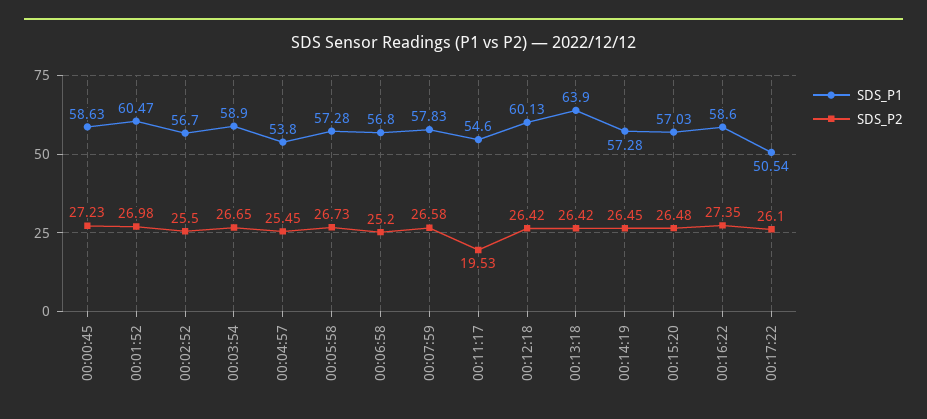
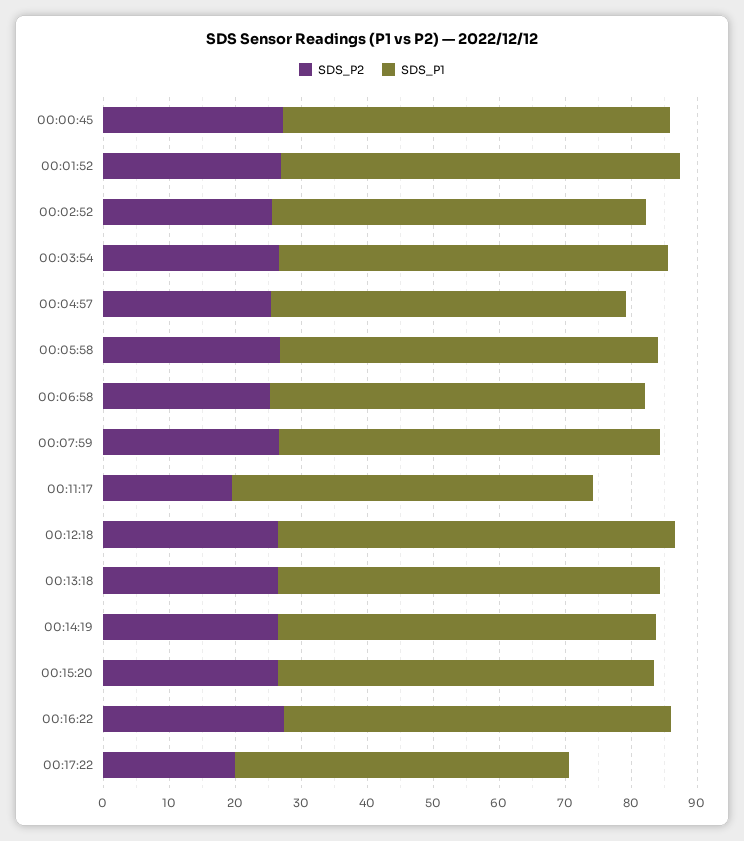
  {
    "SDS_P1": {
      "00:00:45": 58.63,
      "00:01:52": 60.47,
      "00:02:52": 56.7,
      "00:03:54": 58.9,
      "00:04:57": 53.8,
      "00:05:58": 57.28,
      "00:06:58": 56.8,
      "00:07:59": 57.83,
      "00:11:17": 54.6,
      "00:12:18": 60.13,
-     "00:13:18": 63.9,
+     "00:13:18": 58,
      "00:14:19": 57.28,
      "00:15:20": 57.03,
      "00:16:22": 58.6,
      "00:17:22": 50.54
    },
    "SDS_P2": {
      "00:00:45": 27.23,
      "00:01:52": 26.98,
      "00:02:52": 25.5,
      "00:03:54": 26.65,
      "00:04:57": 25.45,
      "00:05:58": 26.73,
      "00:06:58": 25.2,
      "00:07:59": 26.58,
      "00:11:17": 19.53,
      "00:12:18": 26.42,
      "00:13:18": 26.42,
      "00:14:19": 26.45,
      "00:15:20": 26.48,
      "00:16:22": 27.35,
-     "00:17:22": 26.1
+     "00:17:22": 20
    }
  }

